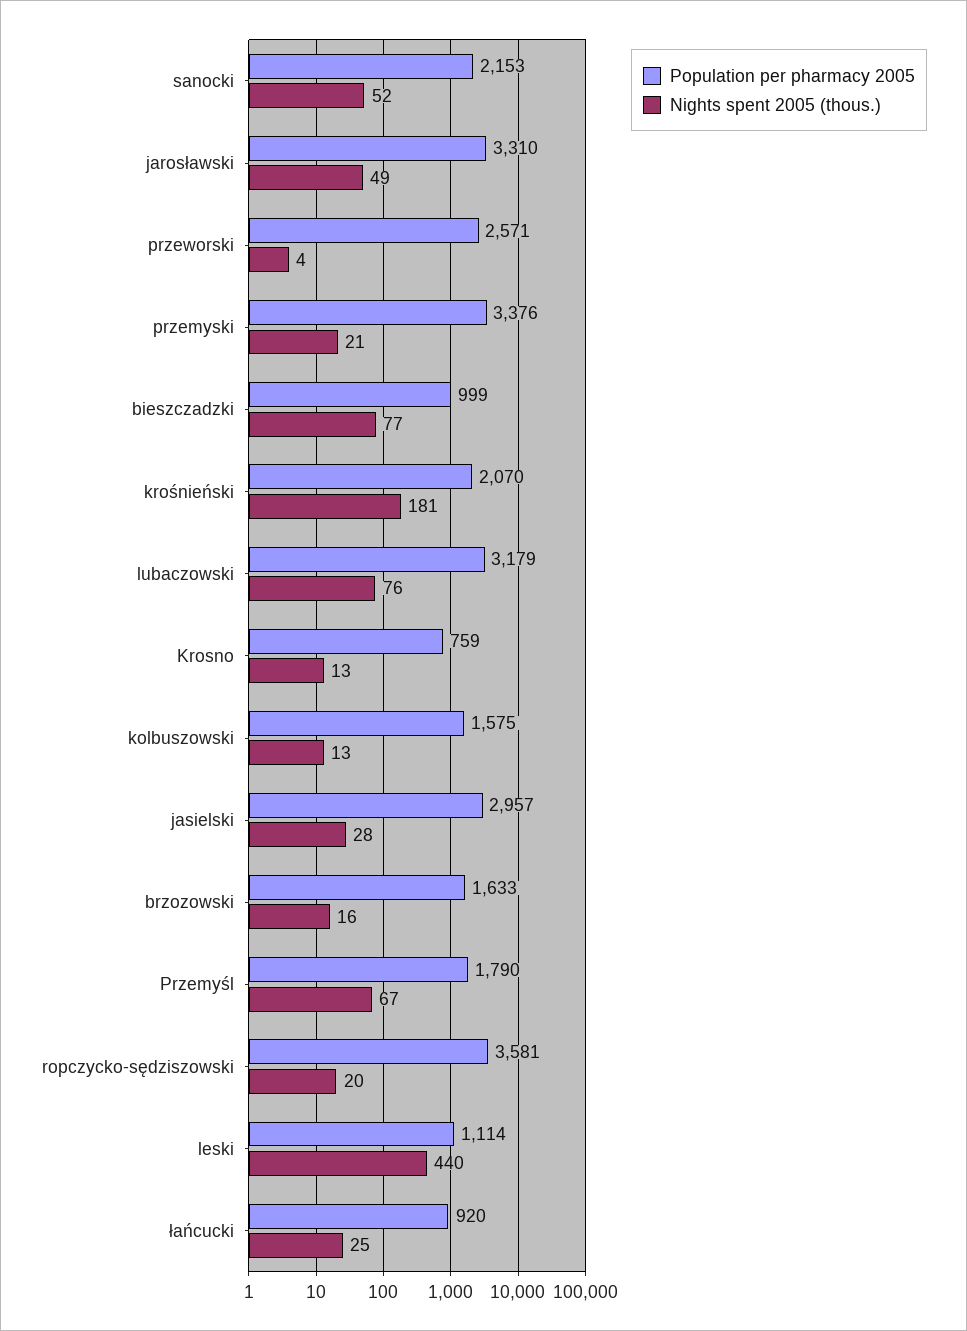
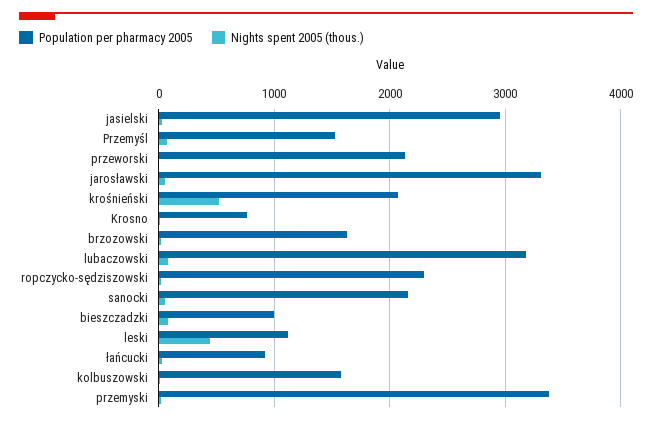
  {
    "Population per pharmacy 2005": {
      "sanocki": 2153,
      "jarosławski": 3310,
-     "przeworski": 2571,
+     "przeworski": 2100,
      "przemyski": 3376,
      "bieszczadzki": 999,
      "krośnieński": 2070,
      "lubaczowski": 3179,
      "Krosno": 759,
      "kolbuszowski": 1575,
      "jasielski": 2957,
      "brzozowski": 1633,
-     "Przemyśl": 1790,
+     "Przemyśl": 1500,
-     "ropczycko-sędziszowski": 3581,
+     "ropczycko-sędziszowski": 2300,
      "leski": 1114,
      "łańcucki": 920
    },
    "Nights spent 2005 (thous.)": {
      "sanocki": 52,
      "jarosławski": 49,
      "przeworski": 4,
      "przemyski": 21,
      "bieszczadzki": 77,
-     "krośnieński": 181,
+     "krośnieński": 500,
      "lubaczowski": 76,
      "Krosno": 13,
      "kolbuszowski": 13,
      "jasielski": 28,
      "brzozowski": 16,
      "Przemyśl": 67,
      "ropczycko-sędziszowski": 20,
      "leski": 440,
      "łańcucki": 25
    }
  }

